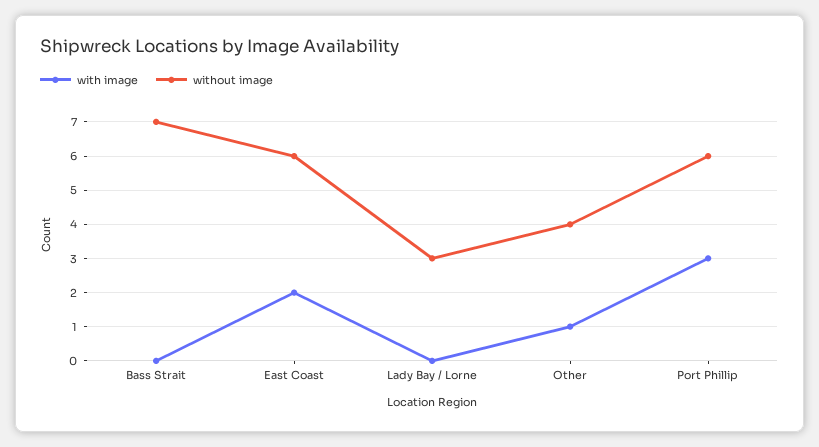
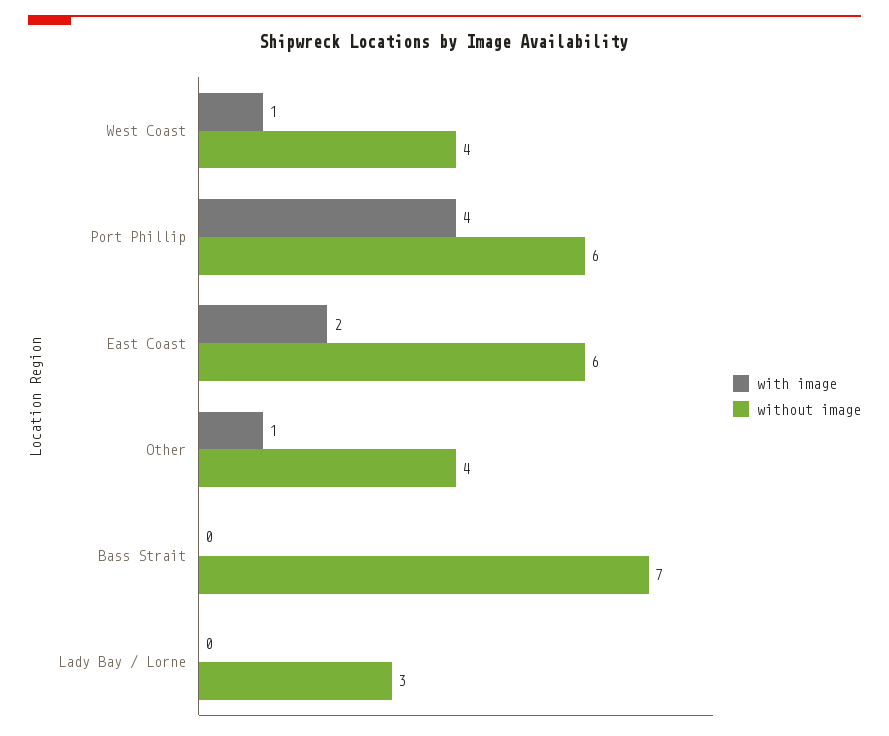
  {
    "with image": {
      "Bass Strait": 0,
      "East Coast": 2,
      "Lady Bay / Lorne": 0,
      "Other": 1,
-     "Port Phillip": 3
+     "Port Phillip": 4,
+     "West Coast": 1
    },
    "without image": {
      "Bass Strait": 7,
      "East Coast": 6,
      "Lady Bay / Lorne": 3,
      "Other": 4,
-     "Port Phillip": 6
+     "Port Phillip": 6,
+     "West Coast": 4
    }
  }

